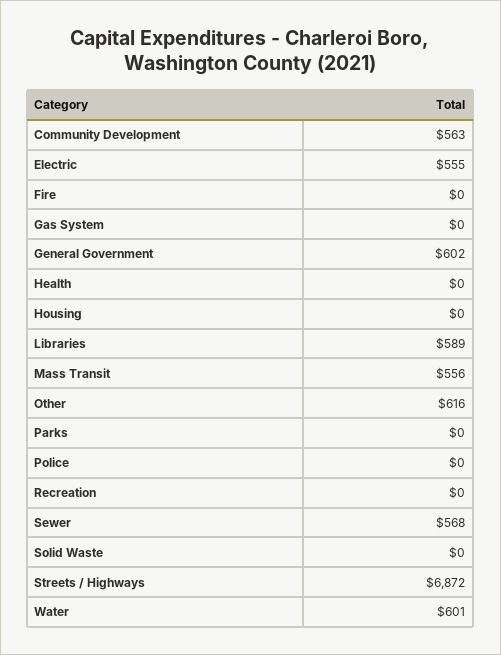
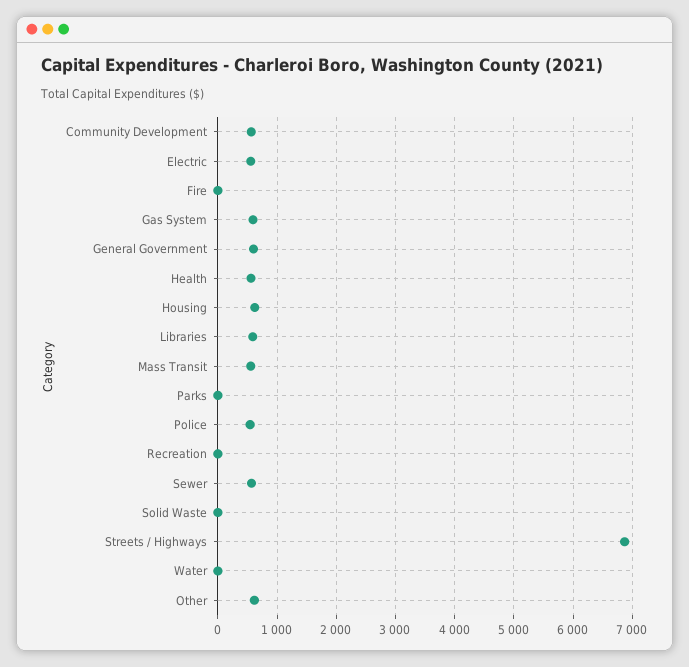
  {
    "Community Development": 563,
    "Electric": 555,
    "Fire": 0,
-   "Gas System": 0,
+   "Gas System": 600,
    "General Government": 602,
-   "Health": 0,
+   "Health": 600,
-   "Housing": 0,
+   "Housing": 600,
    "Libraries": 589,
    "Mass Transit": 556,
    "Other": 616,
    "Parks": 0,
-   "Police": 0,
+   "Police": 600,
    "Recreation": 0,
    "Sewer": 568,
    "Solid Waste": 0,
    "Streets / Highways": 6872,
-   "Water": 601
+   "Water": 0
  }

